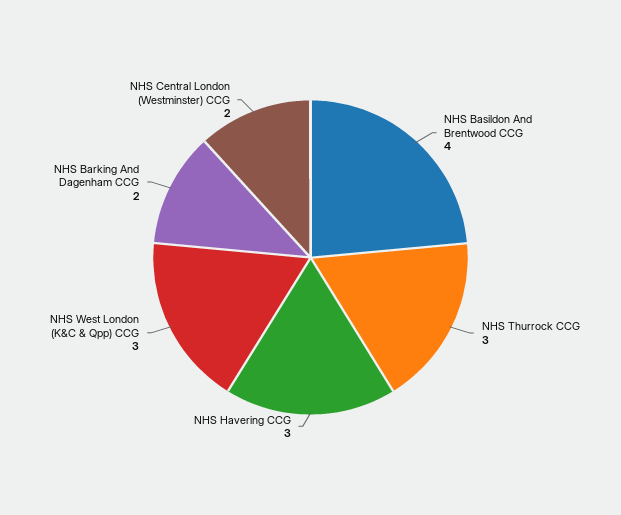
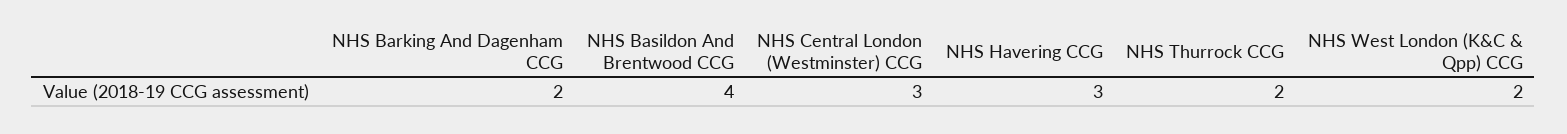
  {
    "NHS Basildon And Brentwood CCG": 4,
-   "NHS Thurrock CCG": 3,
+   "NHS Thurrock CCG": 2,
    "NHS Havering CCG": 3,
-   "NHS West London (K&C & Qpp) CCG": 3,
+   "NHS West London (K&C & Qpp) CCG": 2,
    "NHS Barking And Dagenham CCG": 2,
-   "NHS Central London (Westminster) CCG": 2
+   "NHS Central London (Westminster) CCG": 3
  }

